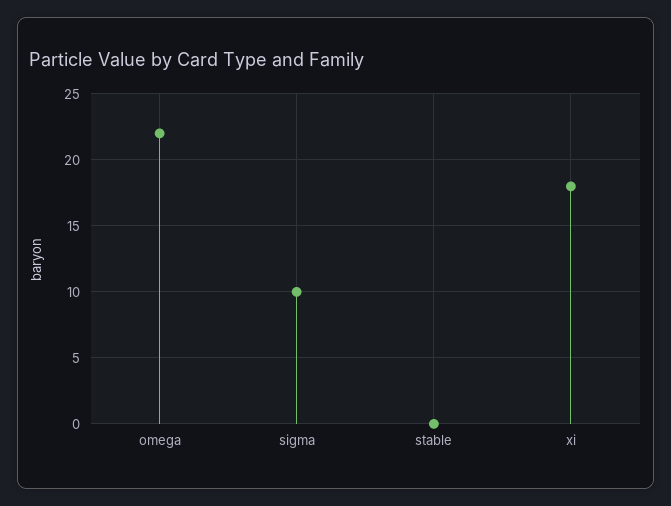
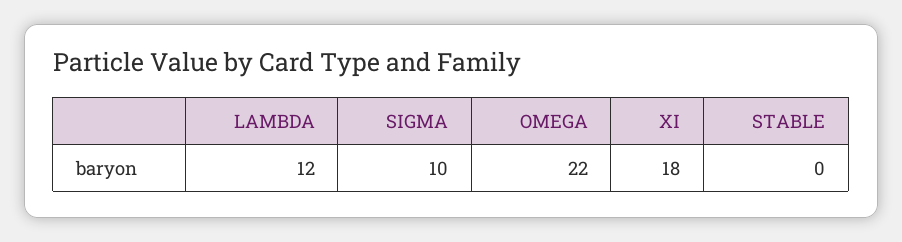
  {
    "omega": 22,
    "sigma": 10,
    "stable": 0,
-   "xi": 18
+   "xi": 18,
+   "LAMBDA": 12
  }

